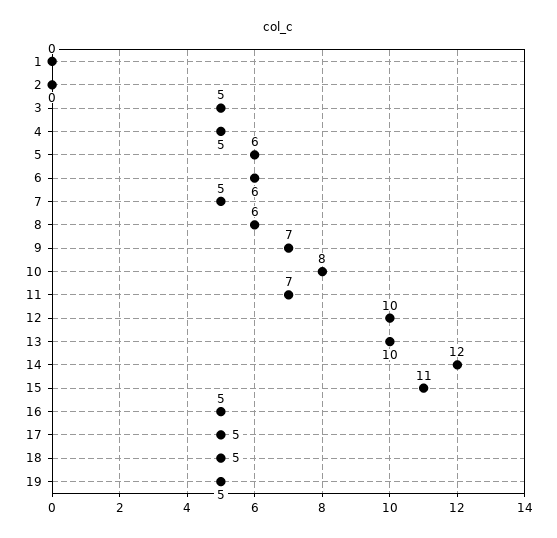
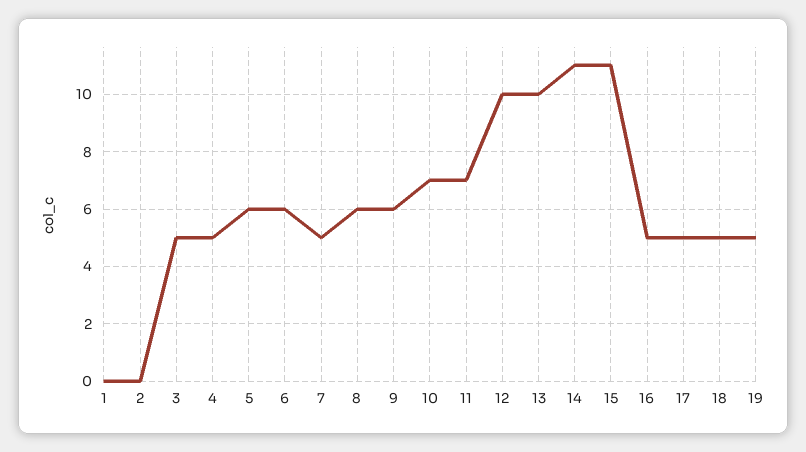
  {
    "1": 0,
    "2": 0,
    "3": 5,
    "4": 5,
    "5": 6,
    "6": 6,
    "7": 5,
    "8": 6,
-   "9": 7,
+   "9": 6,
-   "10": 8,
+   "10": 7,
    "11": 7,
    "12": 10,
    "13": 10,
-   "14": 12,
+   "14": 11,
    "15": 11,
    "16": 5,
    "17": 5,
    "18": 5,
    "19": 5
  }

